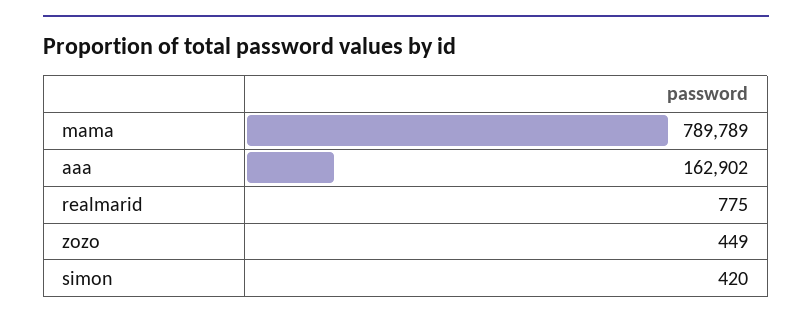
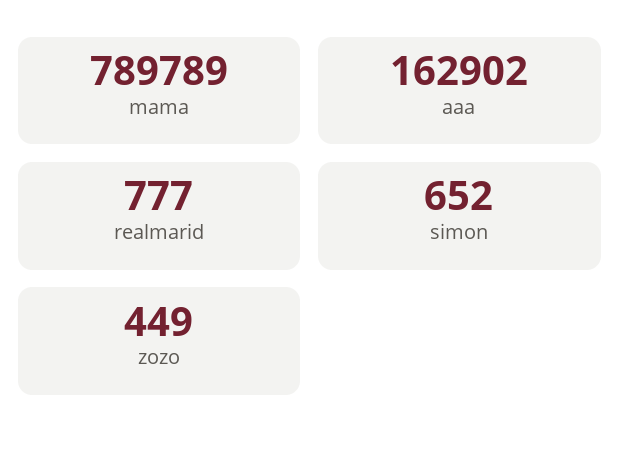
  {
    "mama": 789789,
    "aaa": 162902,
-   "realmarid": 775,
+   "realmarid": 777,
    "zozo": 449,
-   "simon": 420
+   "simon": 652
  }

